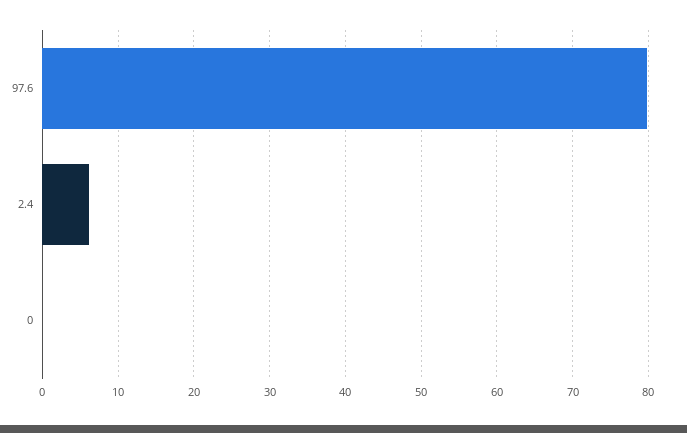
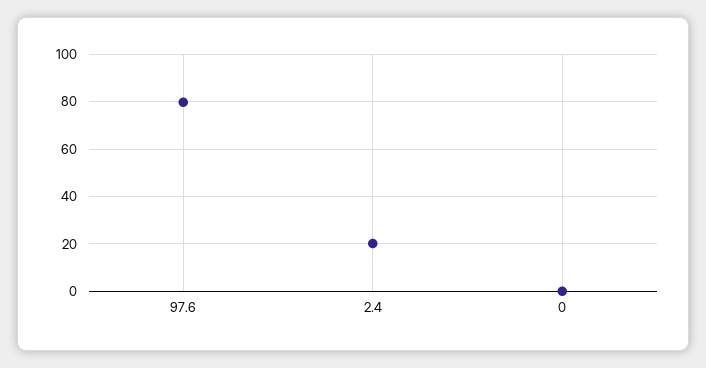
  {
    "97.6": 80,
-   "2.4": 6,
+   "2.4": 20,
    "0": 0
  }

